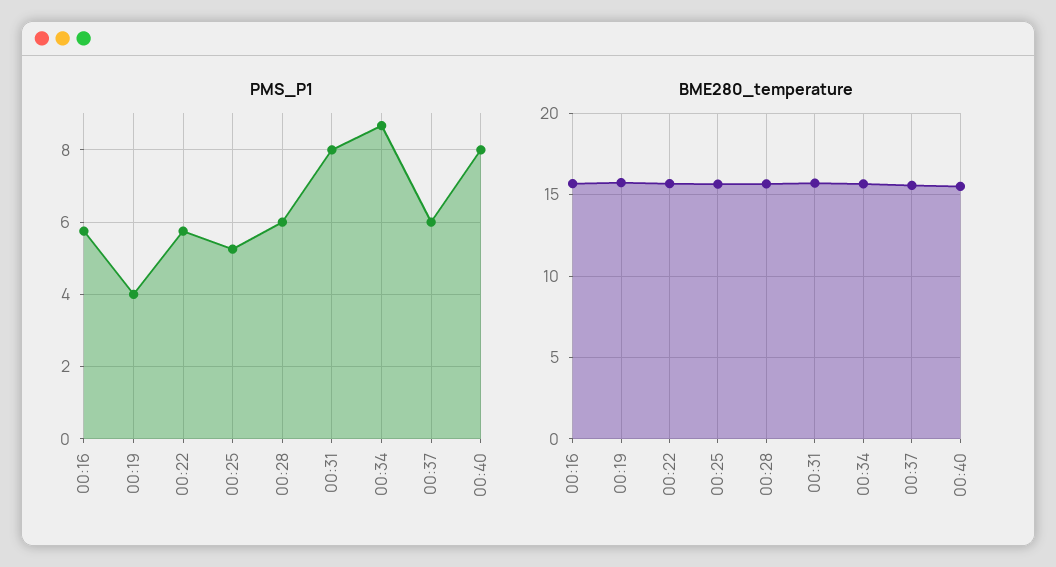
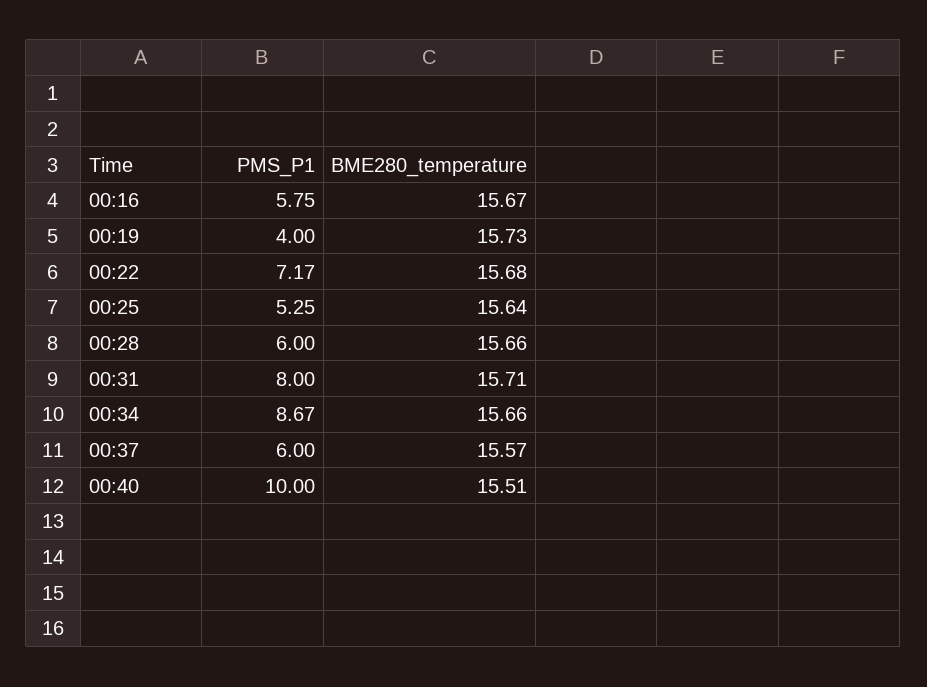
  {
    "PMS_P1": {
      "00:16": 5.75,
      "00:19": 4,
-     "00:22": 5.8,
+     "00:22": 7.17,
      "00:25": 5.25,
      "00:28": 6,
      "00:31": 8,
      "00:34": 8.67,
      "00:37": 6,
-     "00:40": 8
+     "00:40": 10
    },
    "BME280_temperature": {
      "00:16": 15.67,
      "00:19": 15.73,
      "00:22": 15.68,
      "00:25": 15.64,
      "00:28": 15.66,
      "00:31": 15.71,
      "00:34": 15.66,
      "00:37": 15.57,
      "00:40": 15.51
    }
  }

